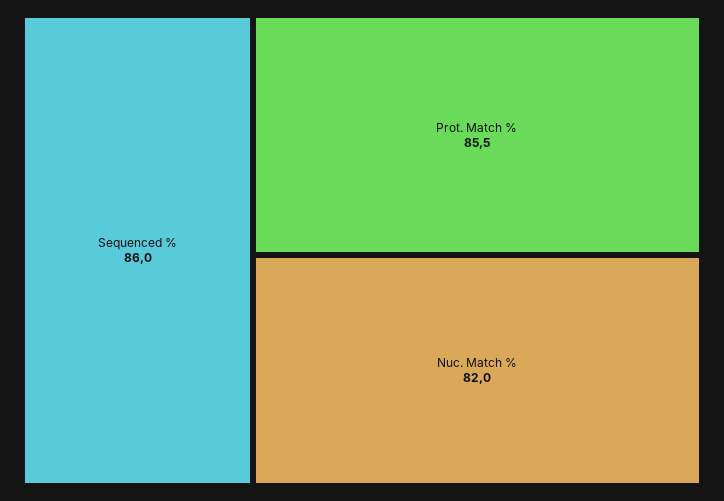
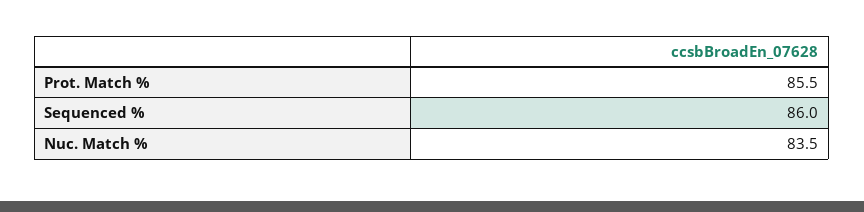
  {
    "Sequenced %": 86,
    "Prot. Match %": 85.5,
-   "Nuc. Match %": 82
+   "Nuc. Match %": 83.5
  }

